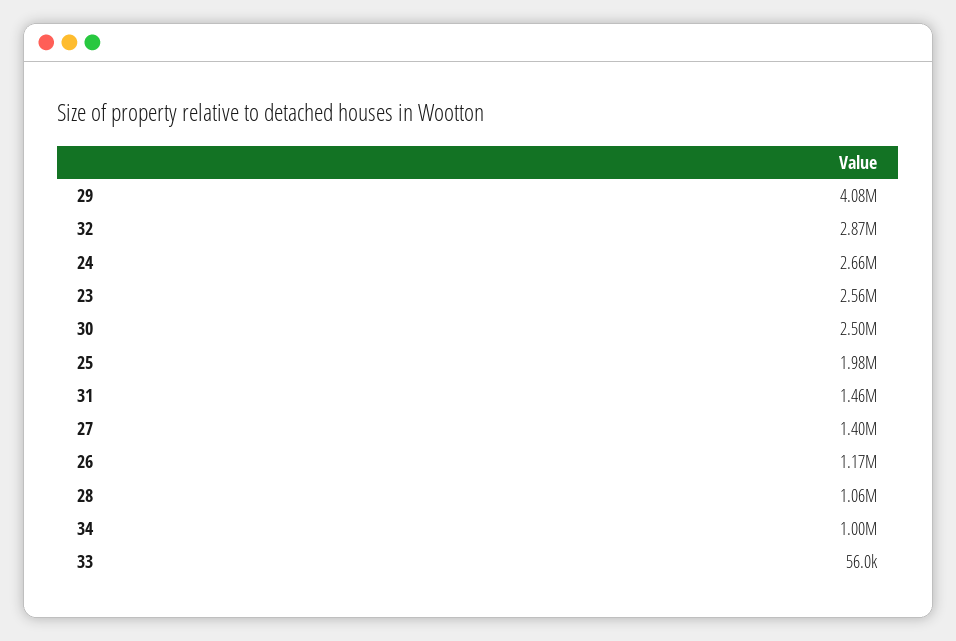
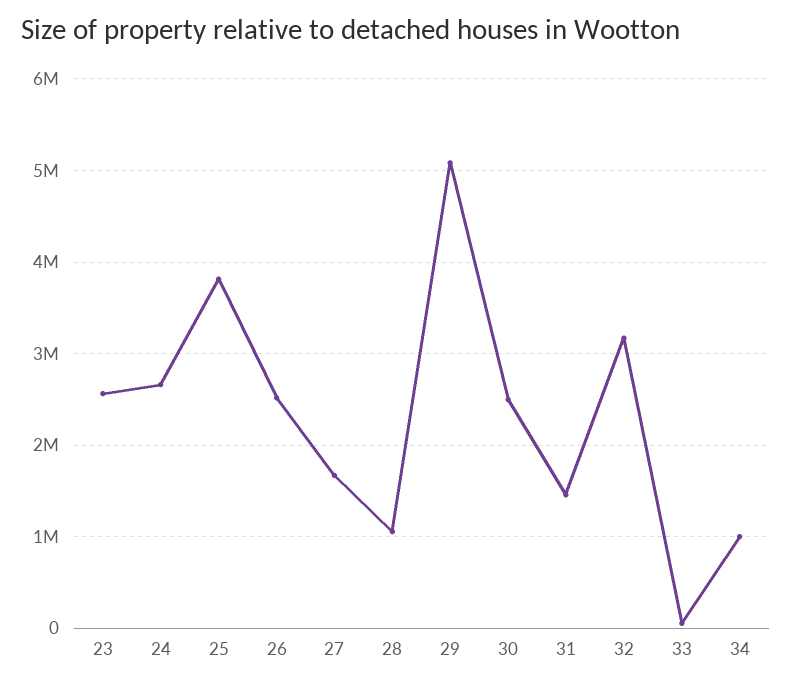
  {
-   "29": 4080000,
+   "29": 5100000,
-   "32": 2870000,
+   "32": 3200000,
    "24": 2660000,
    "23": 2560000,
    "30": 2500000,
-   "25": 1980000,
+   "25": 3800000,
    "31": 1460000,
-   "27": 1400000,
+   "27": 1700000,
-   "26": 1170000,
+   "26": 2500000,
    "28": 1060000,
    "34": 1000000,
    "33": 56000
  }

